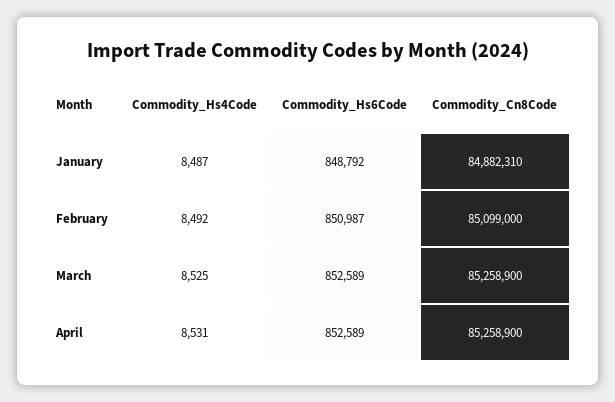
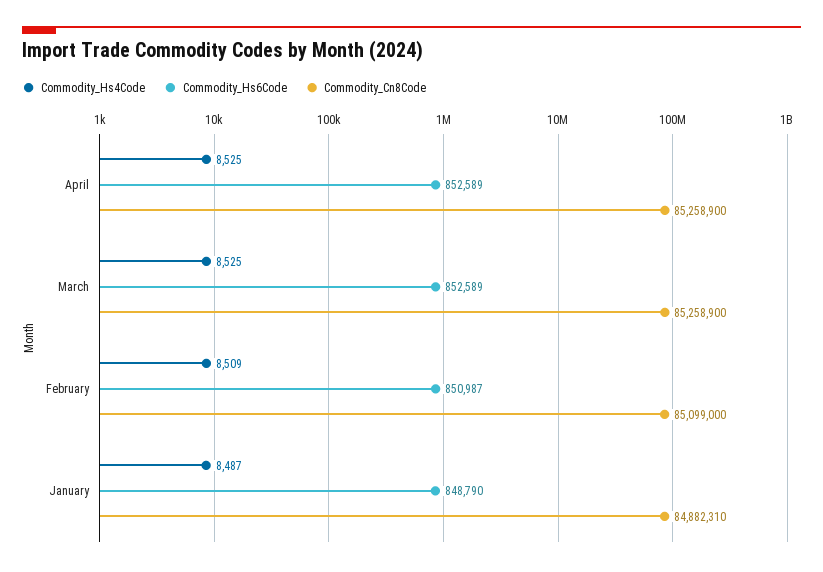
  {
    "Commodity_Hs4Code": {
      "January": 8487,
-     "February": 8492,
+     "February": 8509,
      "March": 8525,
-     "April": 8531
+     "April": 8525
    },
    "Commodity_Hs6Code": {
-     "January": 848792,
+     "January": 848790,
      "February": 850987,
      "March": 852589,
      "April": 852589
    },
    "Commodity_Cn8Code": {
      "January": 84882310,
      "February": 85099000,
      "March": 85258900,
      "April": 85258900
    }
  }

